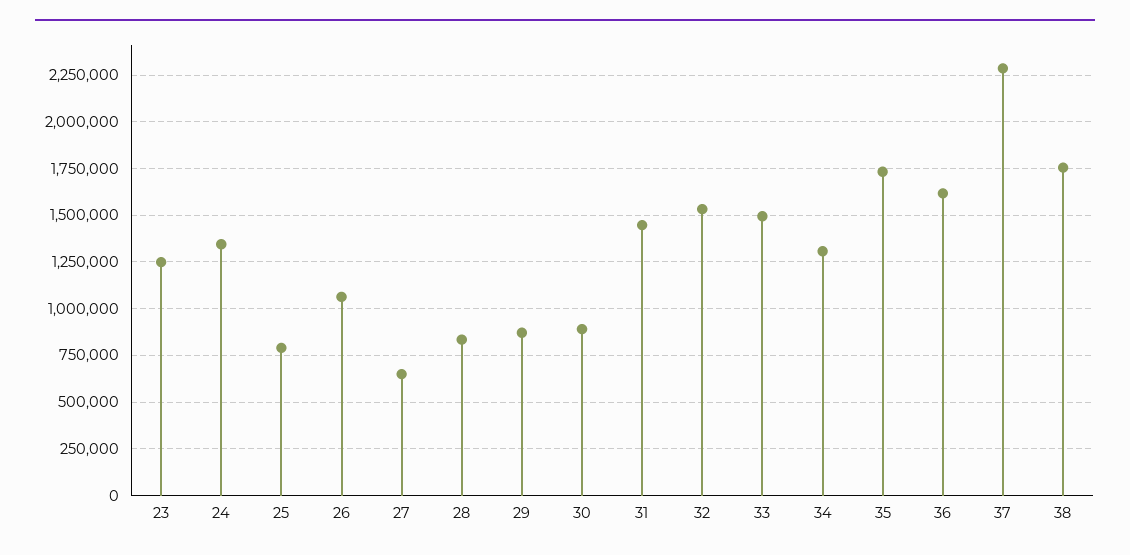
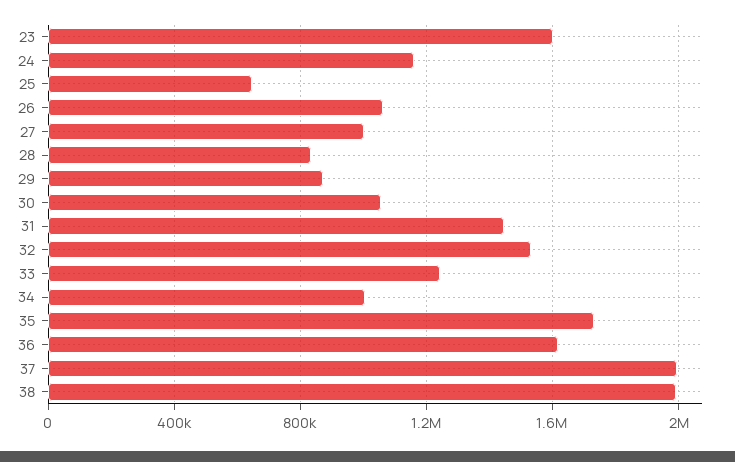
  {
-   "23": 1250000,
+   "23": 1600000,
-   "24": 1350000,
+   "24": 1150000,
-   "25": 800000,
+   "25": 650000,
    "26": 1050000,
-   "27": 650000,
+   "27": 1000000,
    "28": 850000,
    "29": 850000,
-   "30": 900000,
+   "30": 1050000,
    "31": 1450000,
    "32": 1550000,
-   "33": 1500000,
+   "33": 1250000,
-   "34": 1300000,
+   "34": 1000000,
    "35": 1750000,
    "36": 1600000,
-   "37": 2300000,
+   "37": 2000000,
-   "38": 1750000
+   "38": 2000000
  }

